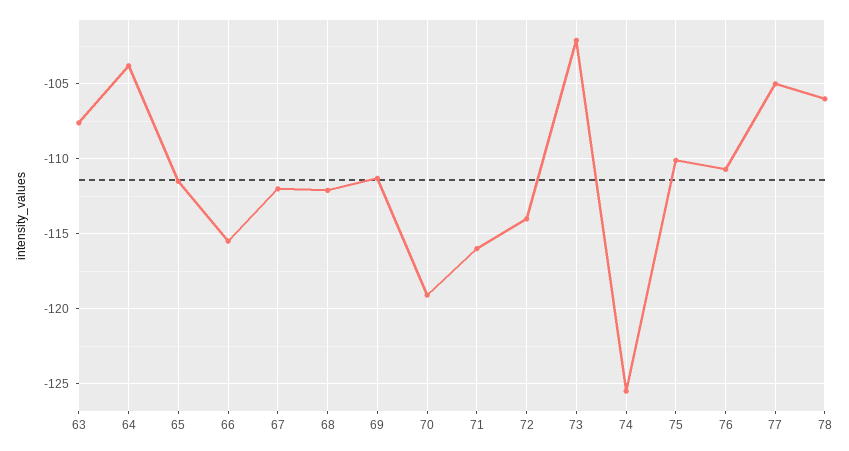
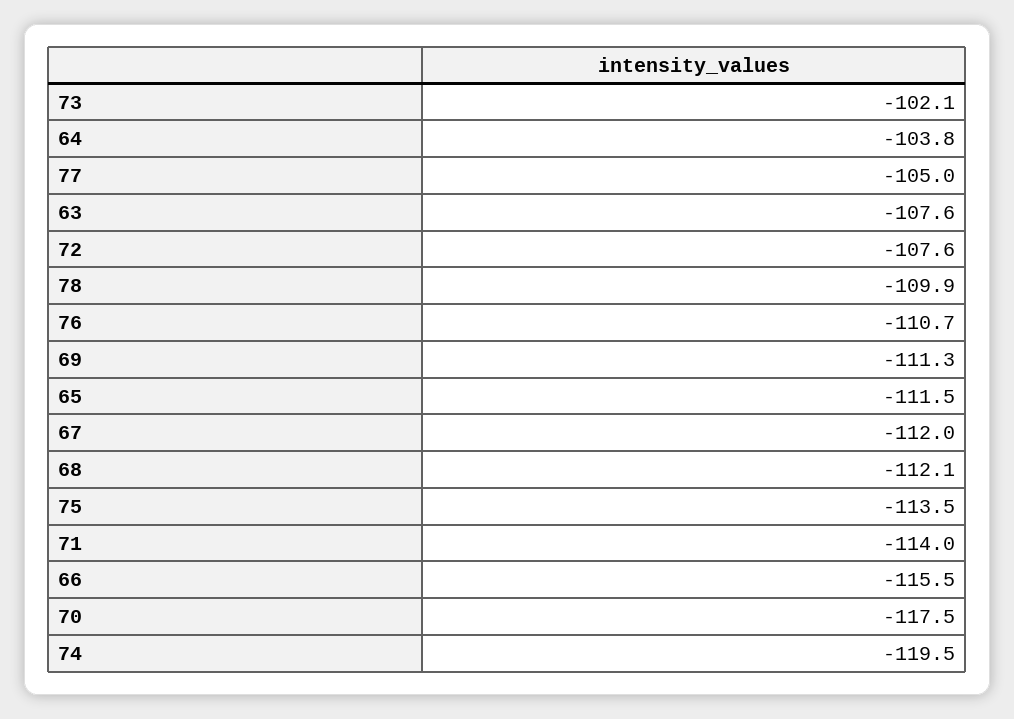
  {
    "63": -107.6,
    "64": -103.8,
    "65": -111.5,
    "66": -115.5,
    "67": -112,
    "68": -112.1,
    "69": -111.3,
-   "70": -119,
+   "70": -117.5,
-   "71": -116,
+   "71": -114,
-   "72": -114,
+   "72": -107.6,
    "73": -102.1,
-   "74": -125.5,
+   "74": -119.5,
-   "75": -110,
+   "75": -113.5,
    "76": -110.7,
    "77": -105,
-   "78": -106
+   "78": -109.9
  }

